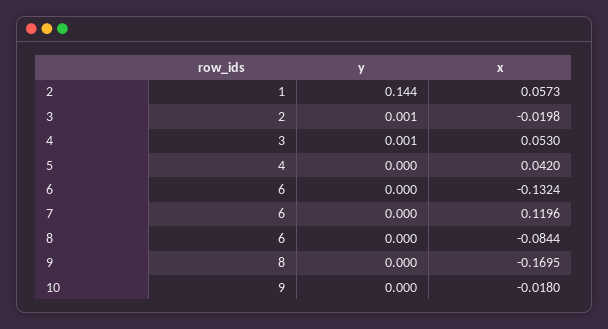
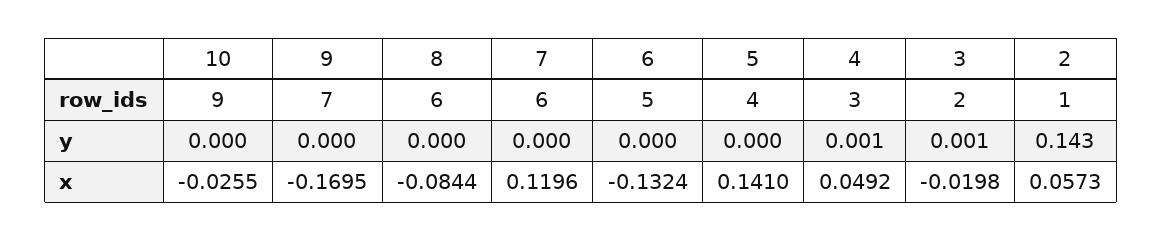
  {
    "row_ids": {
      "2": 1,
      "3": 2,
      "4": 3,
      "5": 4,
-     "6": 6,
+     "6": 5,
      "7": 6,
      "8": 6,
-     "9": 8,
+     "9": 7,
      "10": 9
    },
    "y": {
-     "2": 0.144,
+     "2": 0.143,
      "3": 0.001,
      "4": 0.001,
      "5": 0,
      "6": 0,
      "7": 0,
      "8": 0,
      "9": 0,
      "10": 0
    },
    "x": {
      "2": 0.0573,
      "3": -0.0198,
-     "4": 0.053,
+     "4": 0.0492,
-     "5": 0.042,
+     "5": 0.141,
      "6": -0.1324,
      "7": 0.1196,
      "8": -0.0844,
      "9": -0.1695,
-     "10": -0.018
+     "10": -0.0255
    }
  }

